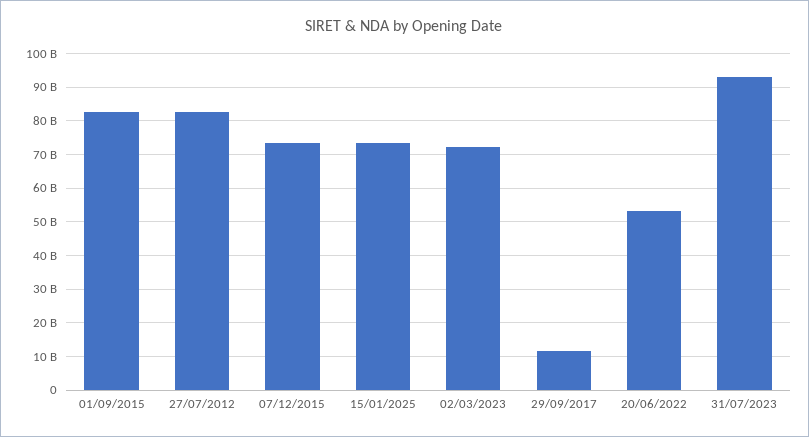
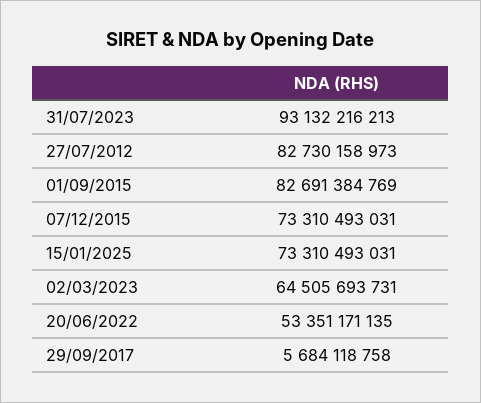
  {
    "01/09/2015": 82691384769,
    "27/07/2012": 82730158973,
    "07/12/2015": 73310493031,
    "15/01/2025": 73310493031,
-   "02/03/2023": 72000000000,
+   "02/03/2023": 64505693731,
-   "29/09/2017": 12000000000,
+   "29/09/2017": 5684118758,
    "20/06/2022": 53351171135,
    "31/07/2023": 93132216213
  }

